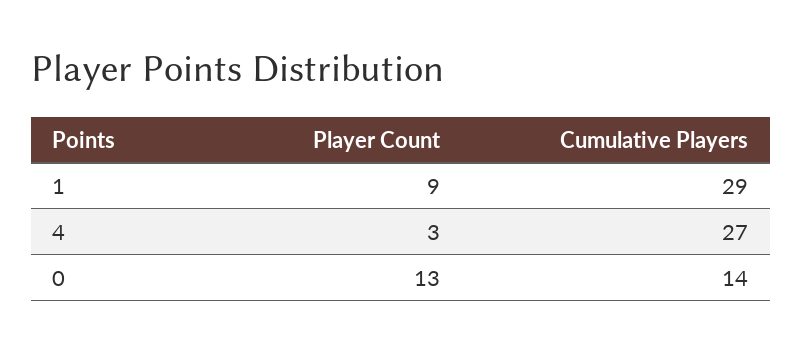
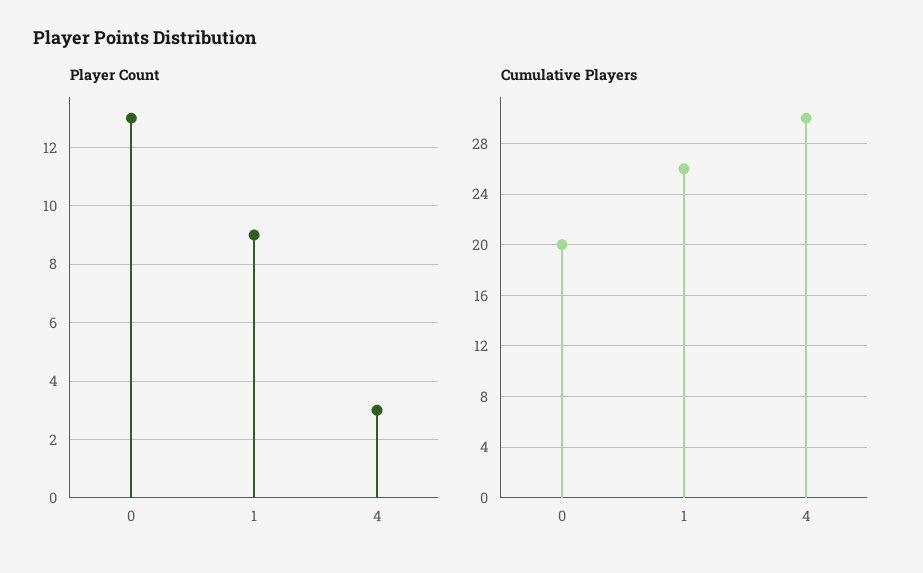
  {
    "Player Count": {
      "1": 9,
      "4": 3,
      "0": 13
    },
    "Cumulative Players": {
-     "1": 29,
+     "1": 26,
-     "4": 27,
+     "4": 30,
-     "0": 14
+     "0": 20
    }
  }

